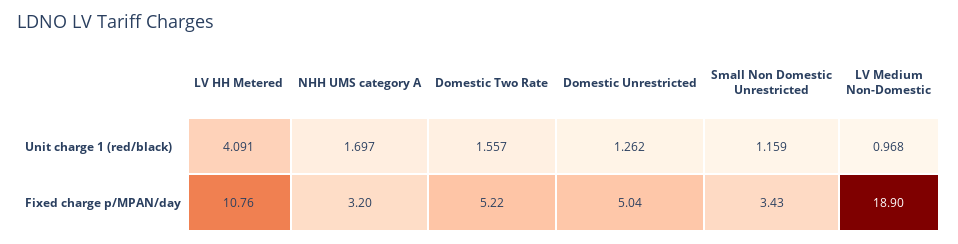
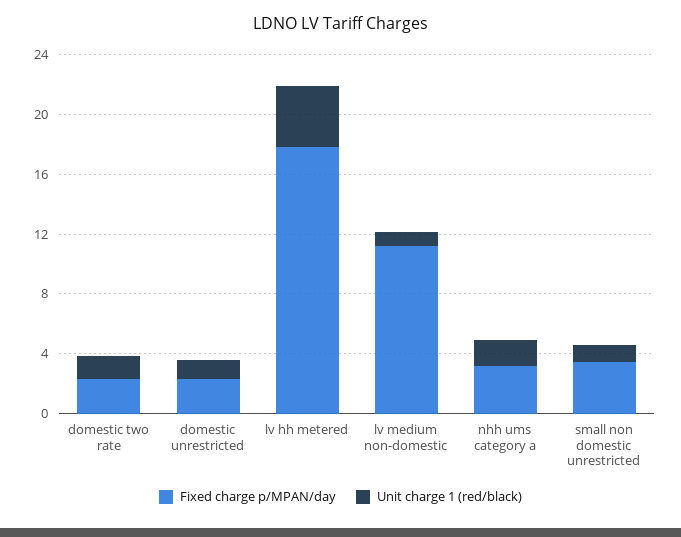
  {
    "Unit charge 1 (red/black)": {
      "LV HH Metered": 4.091,
      "NHH UMS category A": 1.697,
      "Domestic Two Rate": 1.557,
      "Domestic Unrestricted": 1.262,
      "Small Non Domestic Unrestricted": 1.159,
      "LV Medium Non-Domestic": 0.968
    },
    "Fixed charge p/MPAN/day": {
-     "LV HH Metered": 10.76,
+     "LV HH Metered": 18,
      "NHH UMS category A": 3.2,
-     "Domestic Two Rate": 5.22,
+     "Domestic Two Rate": 2,
-     "Domestic Unrestricted": 5.04,
+     "Domestic Unrestricted": 2,
      "Small Non Domestic Unrestricted": 3.43,
-     "LV Medium Non-Domestic": 18.9
+     "LV Medium Non-Domestic": 11
    }
  }

